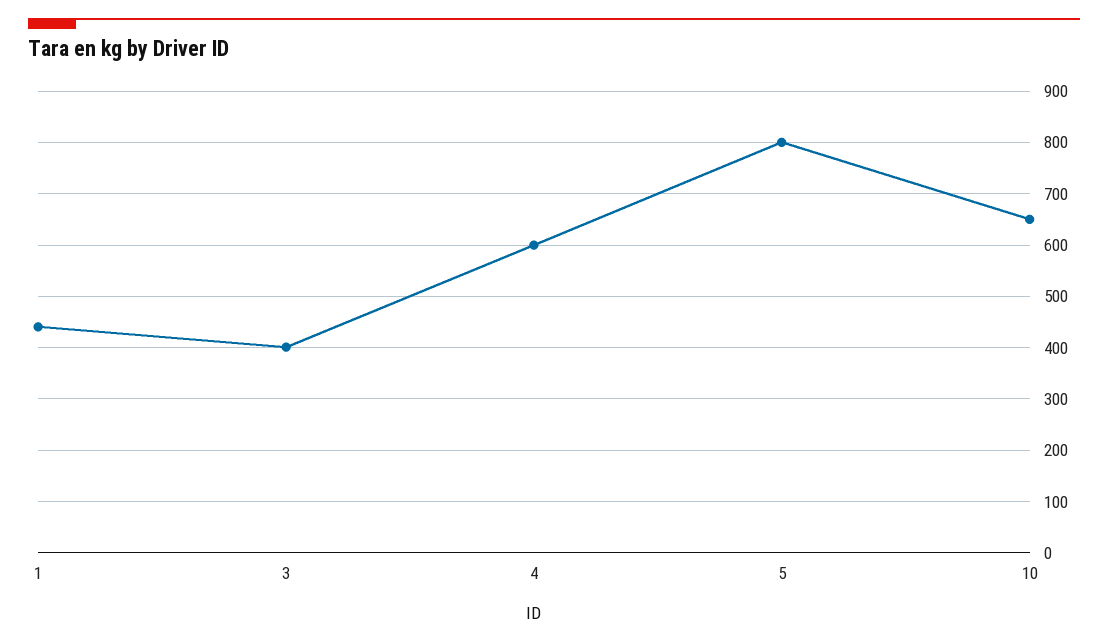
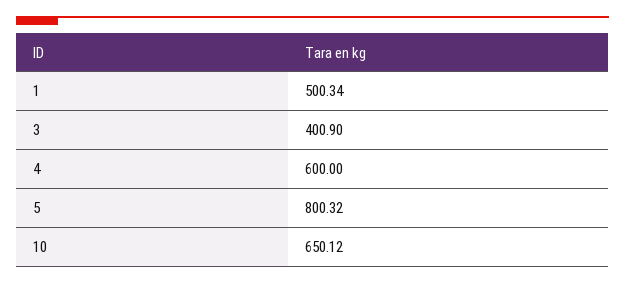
  {
-   "1": 440,
+   "1": 500.34,
    "3": 400.9,
    "4": 600,
    "5": 800.32,
    "10": 650.12
  }

